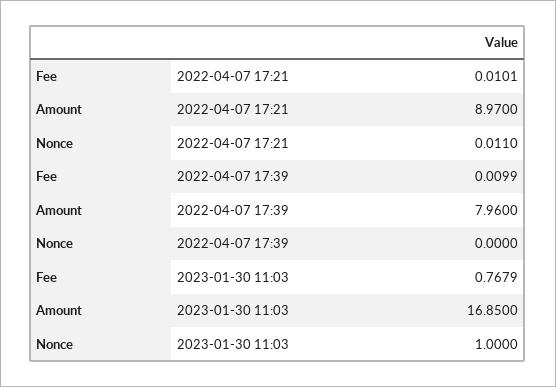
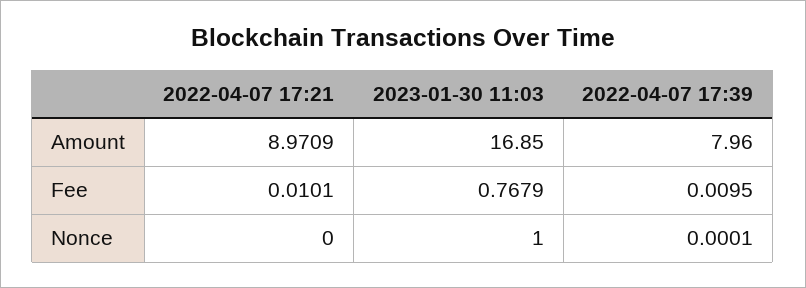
  {
    "Fee": {
      "2022-04-07 17:21": 0.0101,
-     "2022-04-07 17:39": 0.0099,
+     "2022-04-07 17:39": 0.0095,
      "2023-01-30 11:03": 0.7679
    },
    "Amount": {
-     "2022-04-07 17:21": 8.97,
+     "2022-04-07 17:21": 8.9709,
      "2022-04-07 17:39": 7.96,
      "2023-01-30 11:03": 16.85
    },
    "Nonce": {
-     "2022-04-07 17:21": 0.011,
+     "2022-04-07 17:21": 0,
-     "2022-04-07 17:39": 0,
+     "2022-04-07 17:39": 0.0001,
      "2023-01-30 11:03": 1
    }
  }

